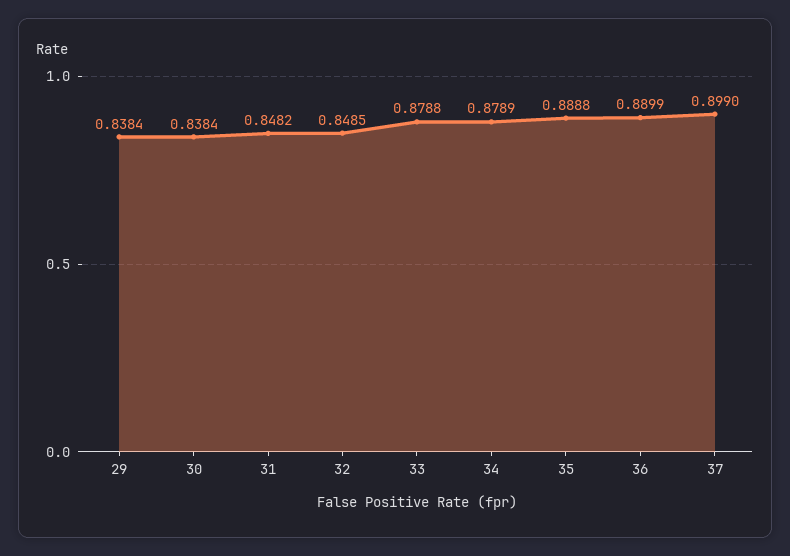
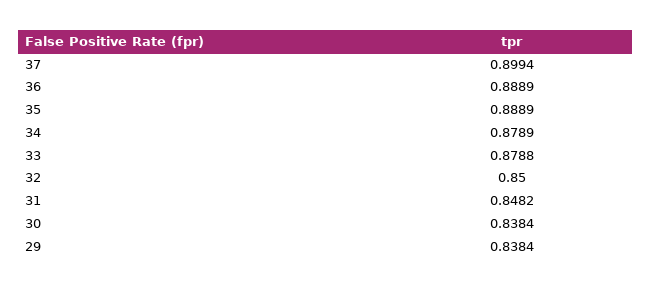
  {
    "29": 0.8384,
    "30": 0.8384,
    "31": 0.8482,
-   "32": 0.8485,
+   "32": 0.85,
    "33": 0.8788,
    "34": 0.8789,
-   "35": 0.8888,
+   "35": 0.8889,
-   "36": 0.8899,
+   "36": 0.8889,
-   "37": 0.899
+   "37": 0.8994
  }

